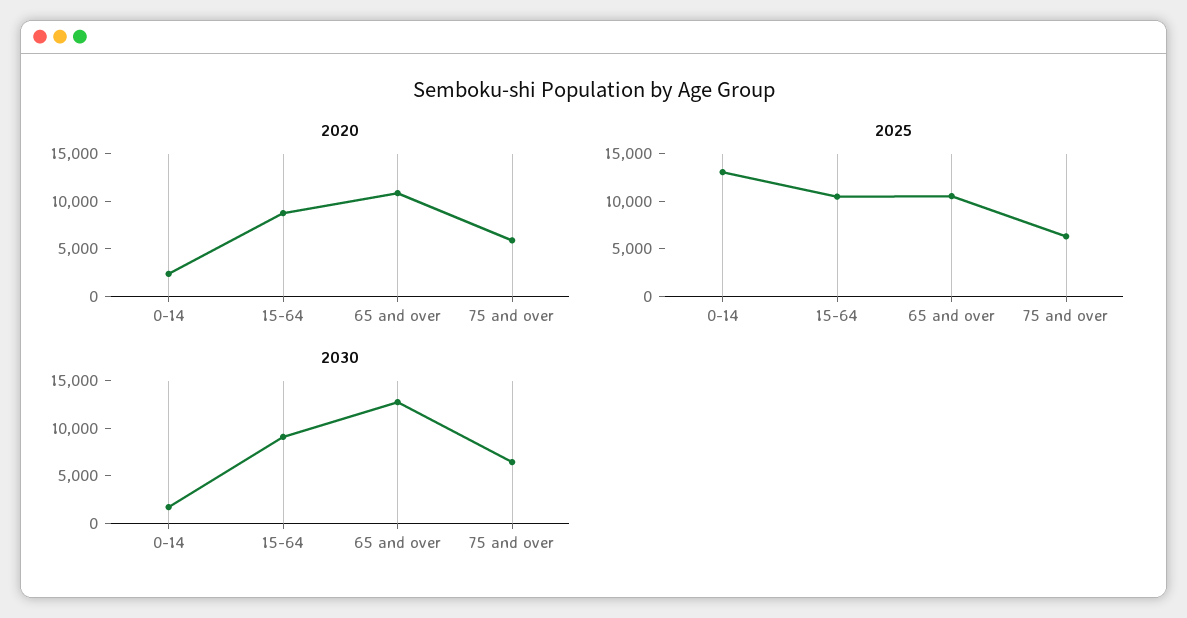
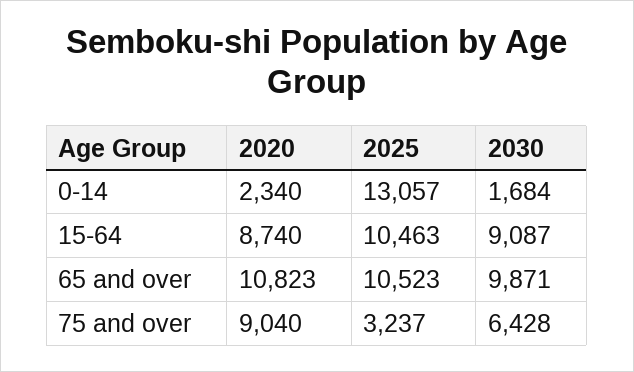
  {
    "2020": {
      "0-14": 2340,
      "15-64": 8740,
      "65 and over": 10823,
-     "75 and over": 6000
+     "75 and over": 9040
    },
    "2025": {
      "0-14": 13057,
      "15-64": 10463,
      "65 and over": 10523,
-     "75 and over": 6000
+     "75 and over": 3237
    },
    "2030": {
      "0-14": 1684,
      "15-64": 9087,
-     "65 and over": 13000,
+     "65 and over": 9871,
      "75 and over": 6428
    }
  }

